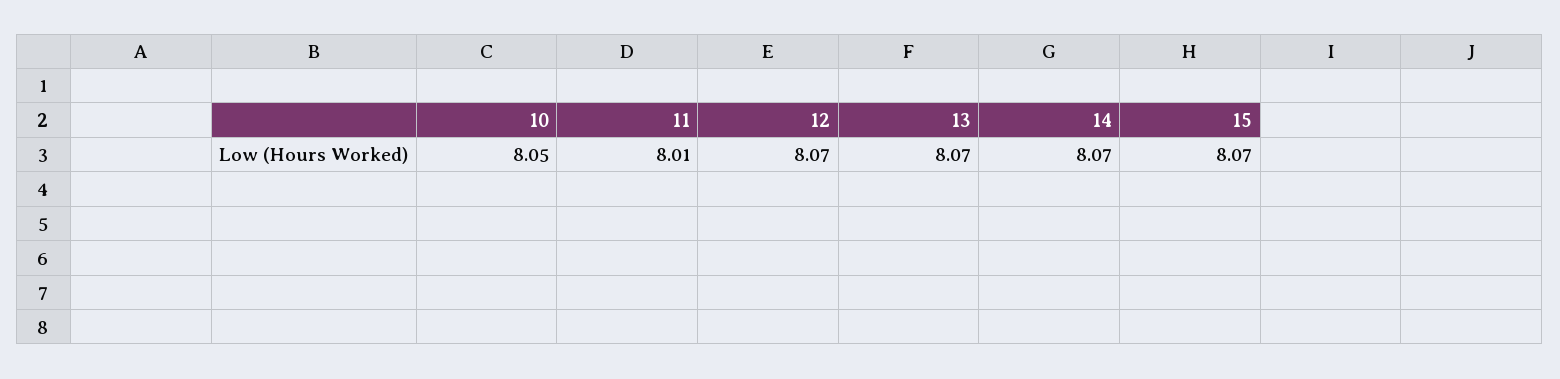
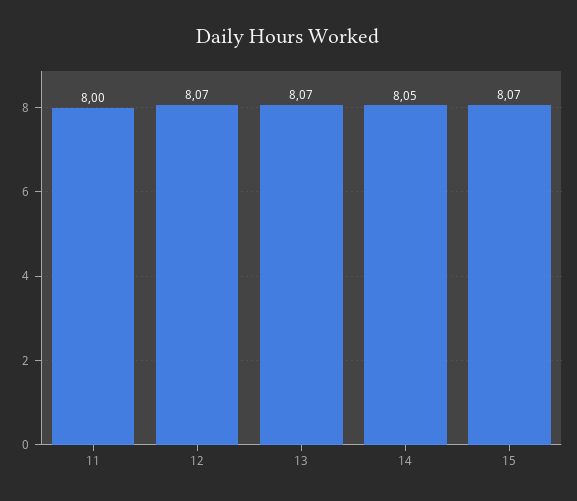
  {
-   "10": 8.05,
-   "11": 8.01,
+   "11": 8,
    "12": 8.07,
    "13": 8.07,
-   "14": 8.07,
+   "14": 8.05,
    "15": 8.07
  }

